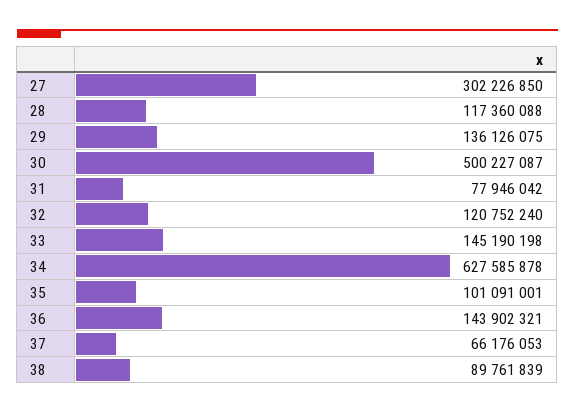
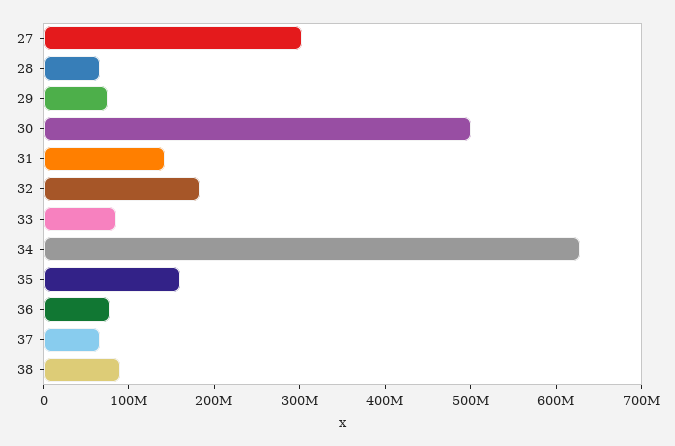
  {
    "27": 302226850,
-   "28": 117360088,
+   "28": 60000000,
-   "29": 136126075,
+   "29": 80000000,
    "30": 500227087,
-   "31": 77946042,
+   "31": 140000000,
-   "32": 120752240,
+   "32": 180000000,
-   "33": 145190198,
+   "33": 80000000,
    "34": 627585878,
-   "35": 101091001,
+   "35": 160000000,
-   "36": 143902321,
+   "36": 80000000,
    "37": 66176053,
    "38": 89761839
  }

